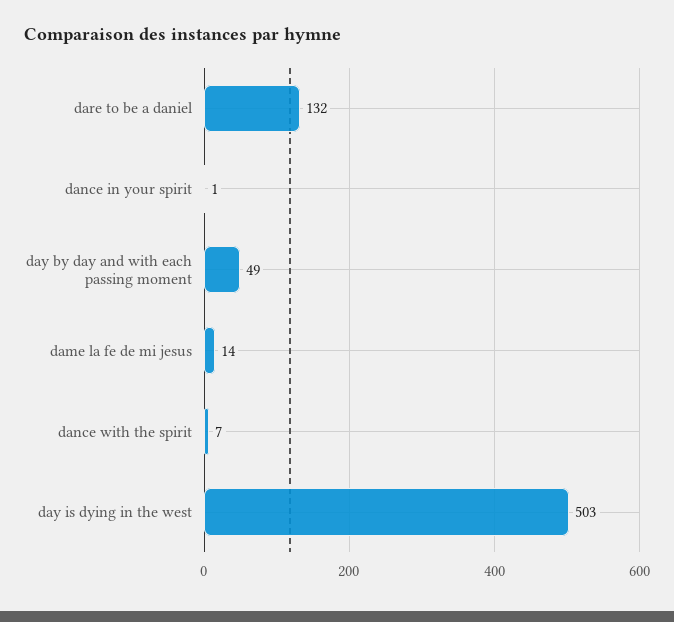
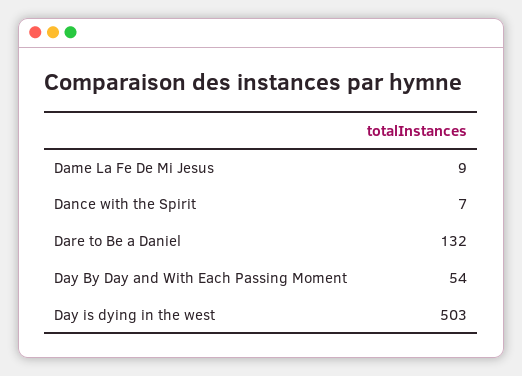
  {
    "dare to be a daniel": 132,
-   "dance in your spirit": 1,
-   "day by day and with each passing moment": 49,
+   "day by day and with each passing moment": 54,
-   "dame la fe de mi jesus": 14,
+   "dame la fe de mi jesus": 9,
    "dance with the spirit": 7,
    "day is dying in the west": 503
  }

